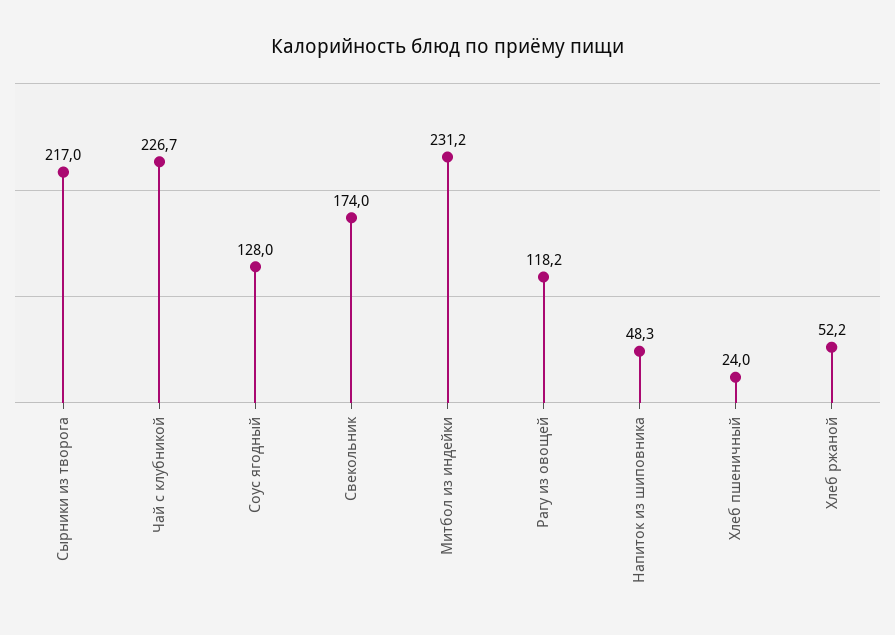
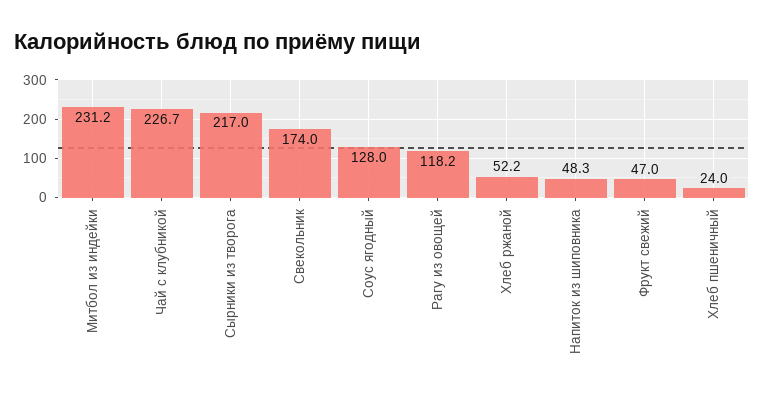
  {
    "Сырники из творога": 217,
    "Чай с клубникой": 226.7,
    "Соус ягодный": 128,
    "Свекольник": 174,
    "Митбол из индейки": 231.2,
    "Рагу из овощей": 118.2,
    "Напиток из шиповника": 48.3,
    "Хлеб пшеничный": 24,
-   "Хлеб ржаной": 52.2
+   "Хлеб ржаной": 52.2,
+   "Фрукт свежий": 47
  }

